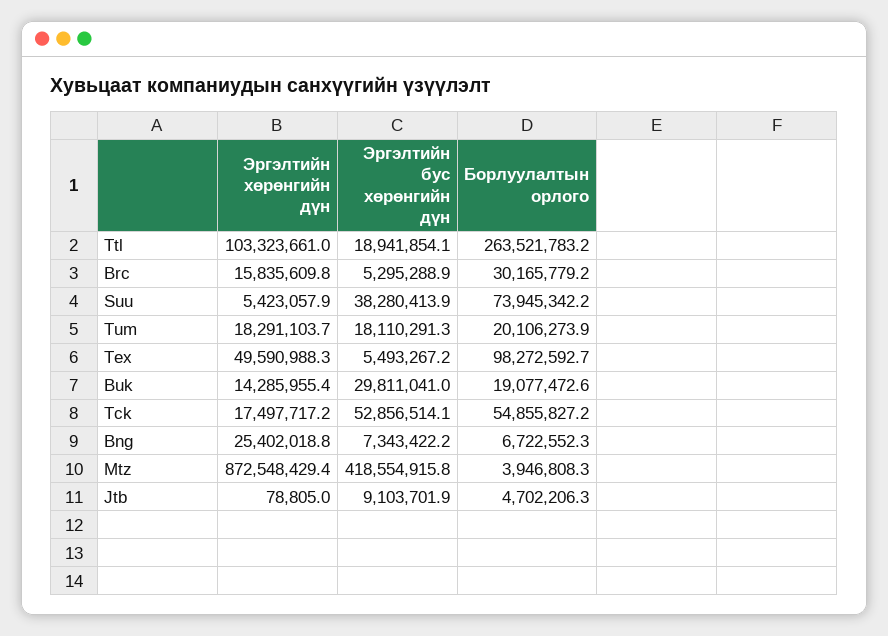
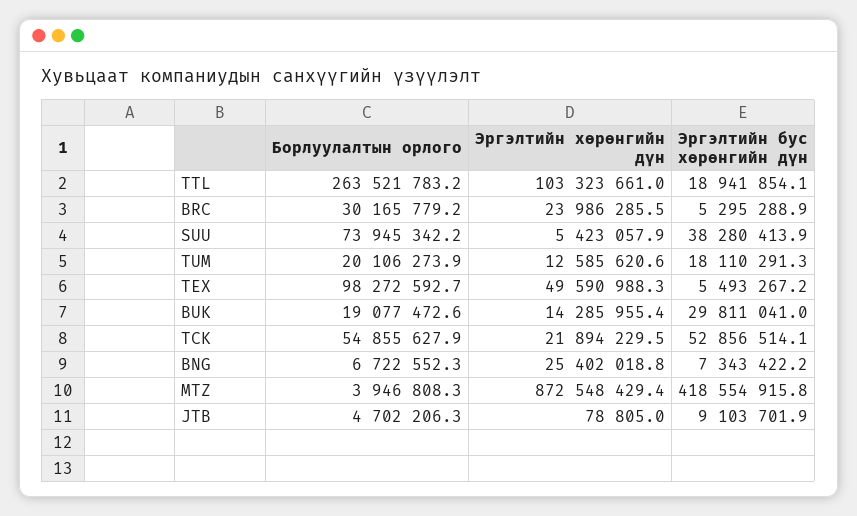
  {
    "Эргэлтийн хөрөнгийн дүн": {
      "Ttl": 103323661,
-     "Brc": 15835609.8,
+     "Brc": 23986285.5,
      "Suu": 5423057.9,
-     "Tum": 18291103.7,
+     "Tum": 12585620.6,
      "Tex": 49590988.3,
      "Buk": 14285955.4,
-     "Tck": 17497717.2,
+     "Tck": 21894229.5,
      "Bng": 25402018.8,
      "Mtz": 872548429.4,
      "Jtb": 78805
    },
    "Эргэлтийн бус хөрөнгийн дүн": {
      "Ttl": 18941854.1,
      "Brc": 5295288.9,
      "Suu": 38280413.9,
      "Tum": 18110291.3,
      "Tex": 5493267.2,
      "Buk": 29811041,
      "Tck": 52856514.1,
      "Bng": 7343422.2,
      "Mtz": 418554915.8,
      "Jtb": 9103701.9
    },
    "Борлуулалтын орлого": {
      "Ttl": 263521783.2,
      "Brc": 30165779.2,
      "Suu": 73945342.2,
      "Tum": 20106273.9,
      "Tex": 98272592.7,
      "Buk": 19077472.6,
-     "Tck": 54855827.2,
+     "Tck": 54855627.9,
      "Bng": 6722552.3,
      "Mtz": 3946808.3,
      "Jtb": 4702206.3
    }
  }

